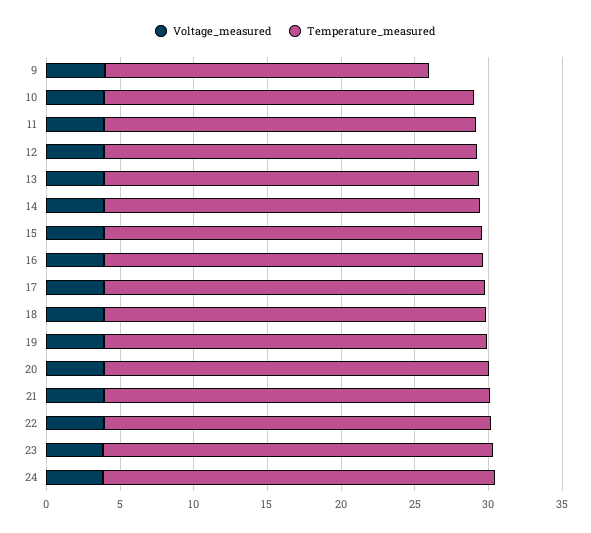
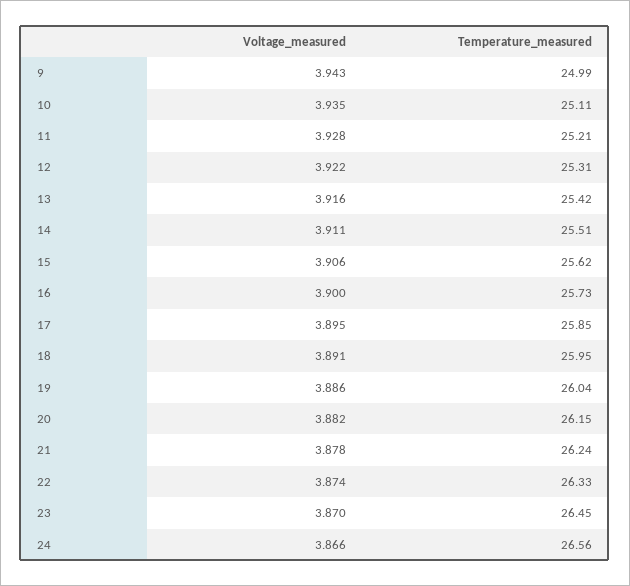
  {
    "Voltage_measured": {
      "9": 3.943,
      "10": 3.935,
      "11": 3.928,
      "12": 3.922,
      "13": 3.916,
      "14": 3.911,
      "15": 3.906,
      "16": 3.9,
      "17": 3.895,
      "18": 3.891,
      "19": 3.886,
      "20": 3.882,
      "21": 3.878,
      "22": 3.874,
      "23": 3.87,
      "24": 3.866
    },
    "Temperature_measured": {
-     "9": 22,
+     "9": 24.99,
      "10": 25.11,
      "11": 25.21,
      "12": 25.31,
      "13": 25.42,
      "14": 25.51,
      "15": 25.62,
      "16": 25.73,
      "17": 25.85,
      "18": 25.95,
      "19": 26.04,
      "20": 26.15,
      "21": 26.24,
      "22": 26.33,
      "23": 26.45,
      "24": 26.56
    }
  }

